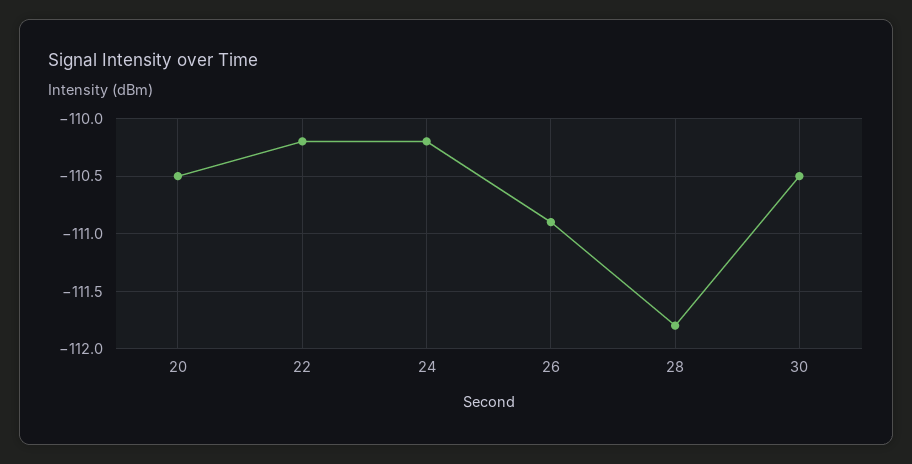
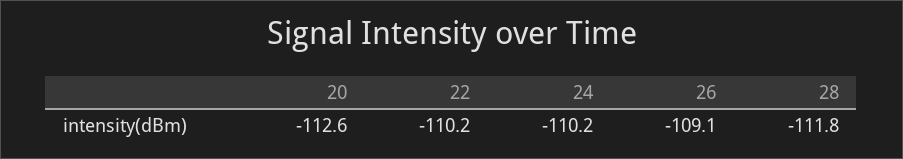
  {
-   "20": -110.5,
+   "20": -112.6,
    "22": -110.2,
    "24": -110.2,
-   "26": -110.9,
+   "26": -109.1,
-   "28": -111.8,
+   "28": -111.8
-   "30": -110.5
  }

